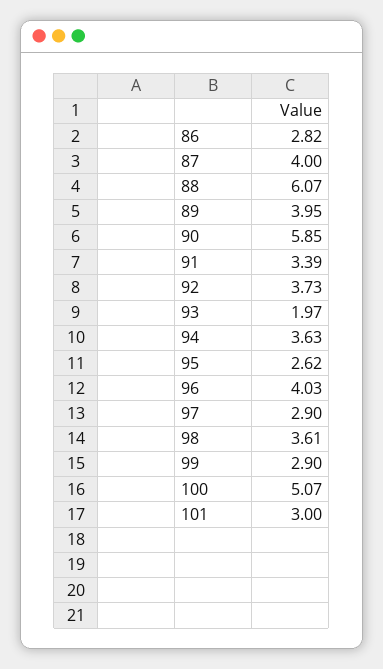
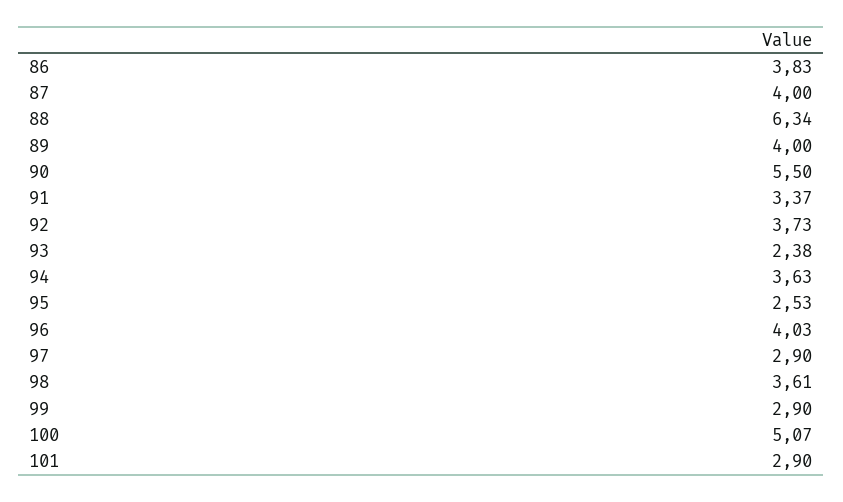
  {
-   "86": 2.82,
+   "86": 3.83,
    "87": 4,
-   "88": 6.07,
+   "88": 6.34,
-   "89": 3.95,
+   "89": 4,
-   "90": 5.85,
+   "90": 5.5,
-   "91": 3.39,
+   "91": 3.37,
    "92": 3.73,
-   "93": 1.97,
+   "93": 2.38,
    "94": 3.63,
-   "95": 2.62,
+   "95": 2.53,
    "96": 4.03,
    "97": 2.9,
    "98": 3.61,
    "99": 2.9,
    "100": 5.07,
-   "101": 3
+   "101": 2.9
  }

